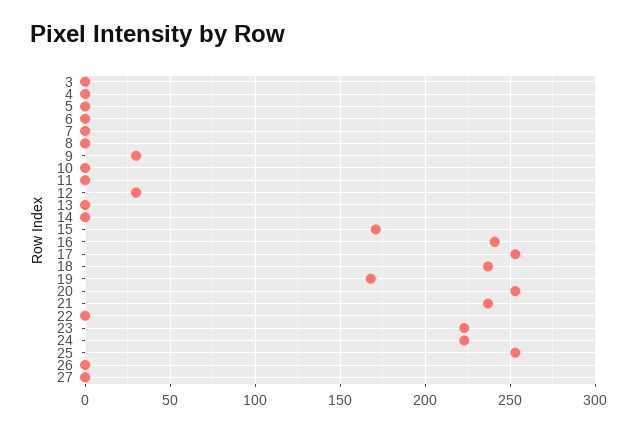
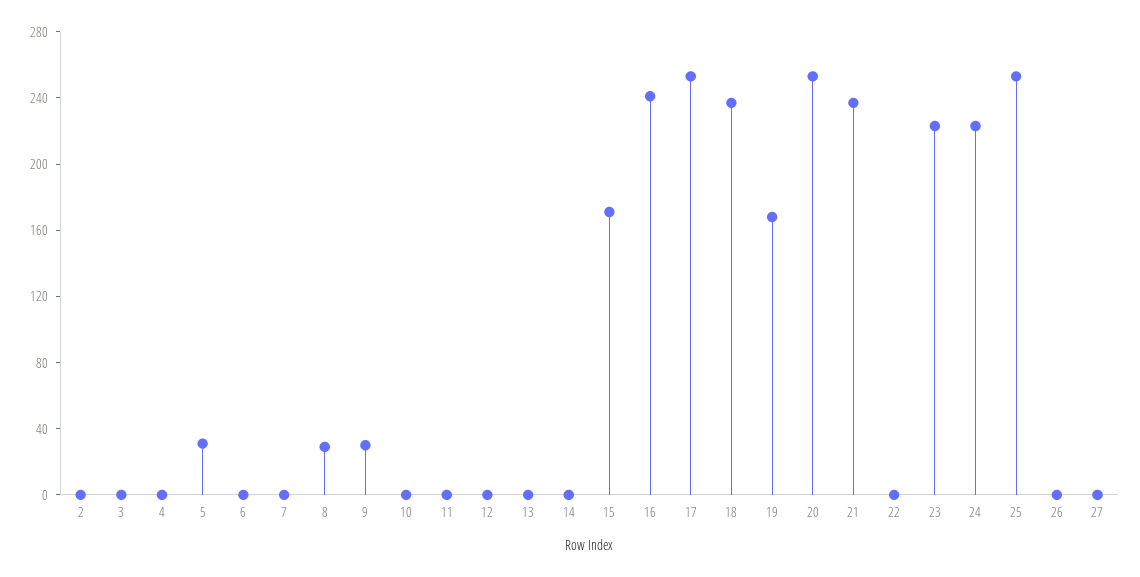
  {
    "3": 0,
    "4": 0,
-   "5": 0,
+   "5": 30,
    "6": 0,
    "7": 0,
-   "8": 0,
+   "8": 30,
    "9": 30,
    "10": 0,
    "11": 0,
-   "12": 30,
+   "12": 0,
    "13": 0,
    "14": 0,
    "15": 170,
    "16": 240,
    "17": 255,
    "18": 235,
    "19": 170,
    "20": 255,
    "21": 235,
    "22": 0,
    "23": 225,
    "24": 225,
    "25": 255,
    "26": 0,
-   "27": 0
+   "27": 0,
+   "2": 0
  }

